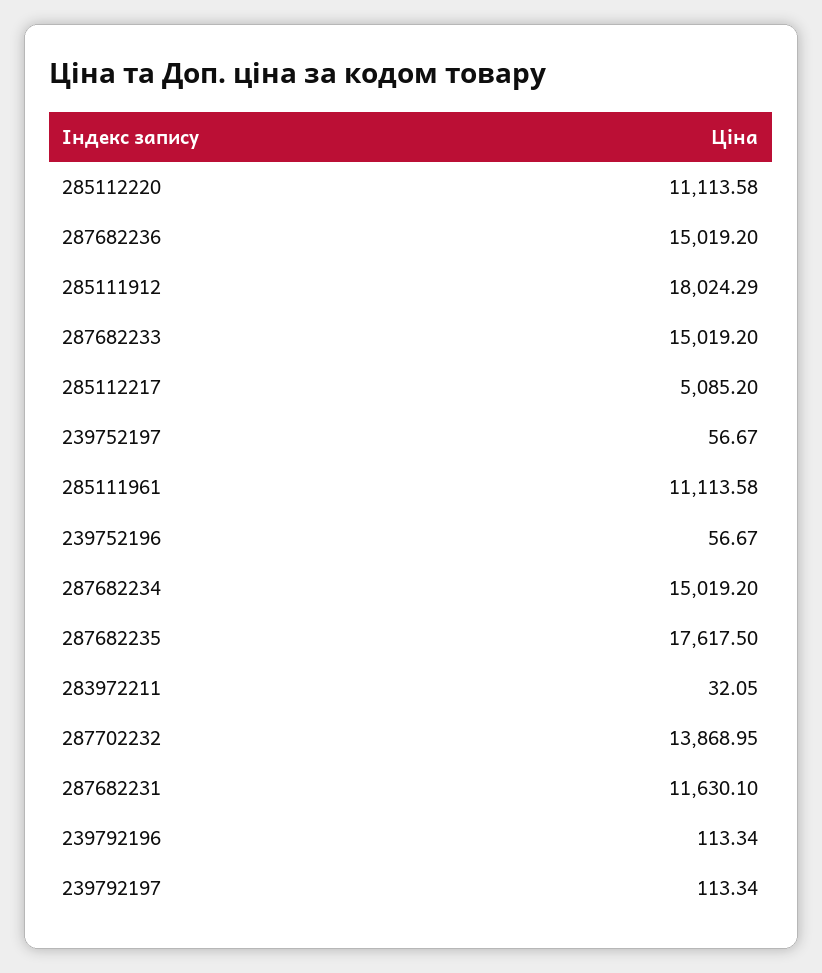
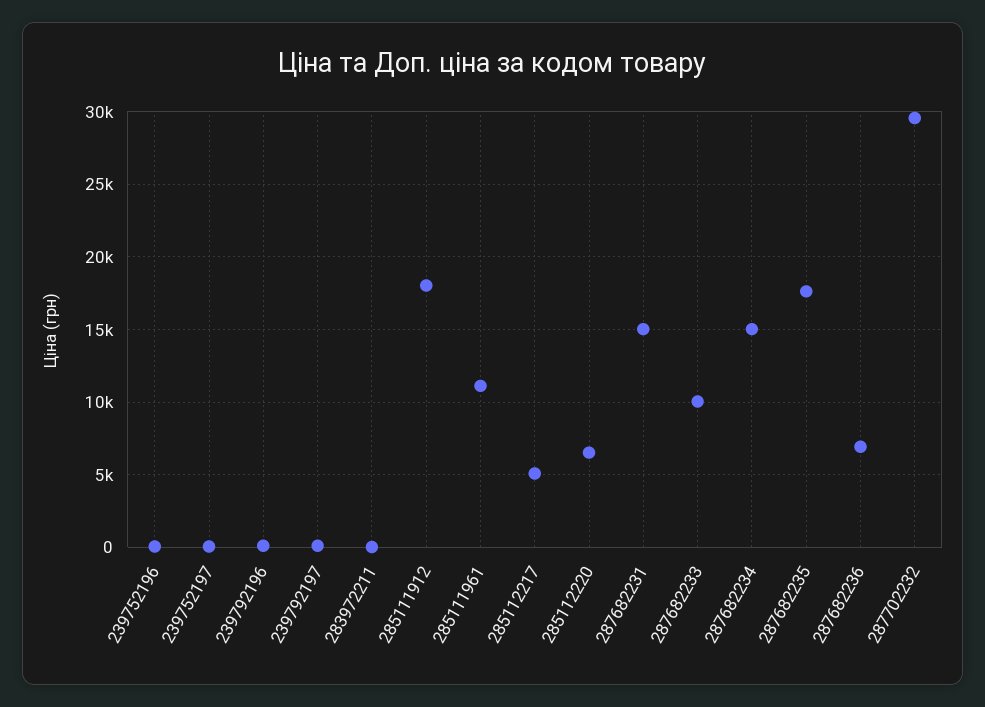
  {
-   "285112220": 11113.58,
+   "285112220": 6500,
-   "287682236": 15019.2,
+   "287682236": 7000,
    "285111912": 18024.29,
-   "287682233": 15019.2,
+   "287682233": 10000,
    "285112217": 5085.2,
    "239752197": 56.67,
    "285111961": 11113.58,
    "239752196": 56.67,
    "287682234": 15019.2,
    "287682235": 17617.5,
    "283972211": 32.05,
-   "287702232": 13868.95,
+   "287702232": 29500,
-   "287682231": 11630.1,
+   "287682231": 15000,
    "239792196": 113.34,
    "239792197": 113.34
  }

